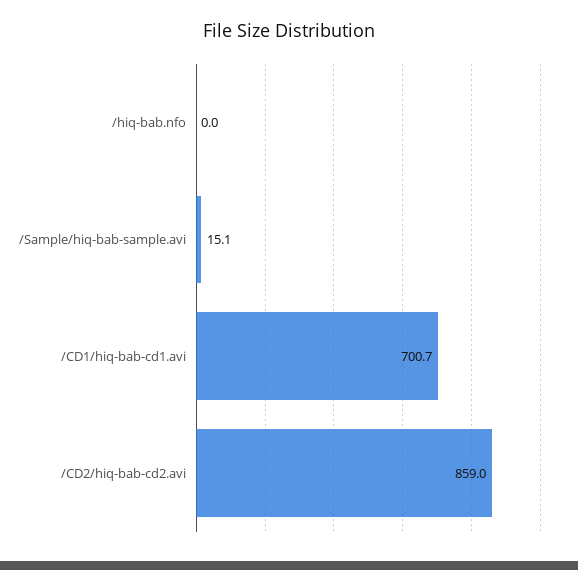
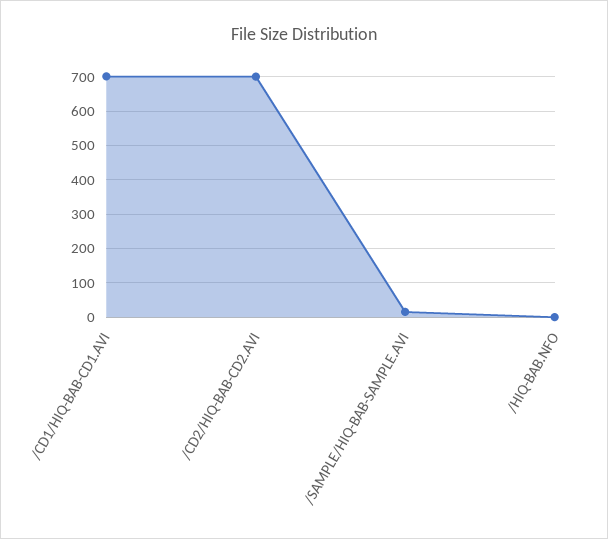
  {
    "/hiq-bab.nfo": 0,
    "/Sample/hiq-bab-sample.avi": 15.1,
    "/CD1/hiq-bab-cd1.avi": 700.7,
-   "/CD2/hiq-bab-cd2.avi": 859
+   "/CD2/hiq-bab-cd2.avi": 700
  }

